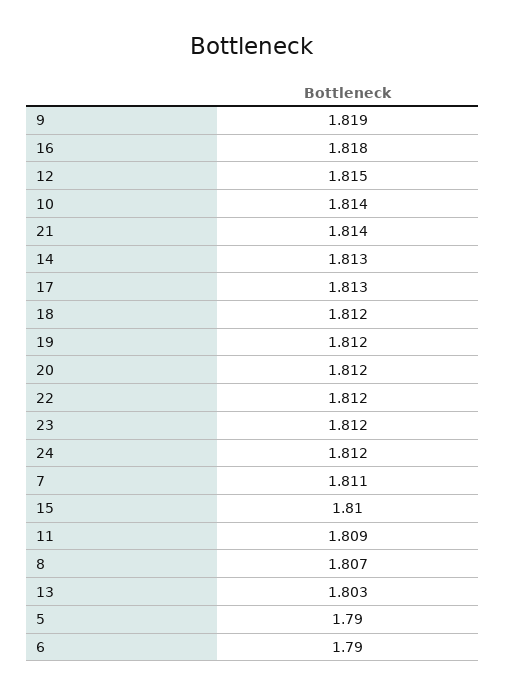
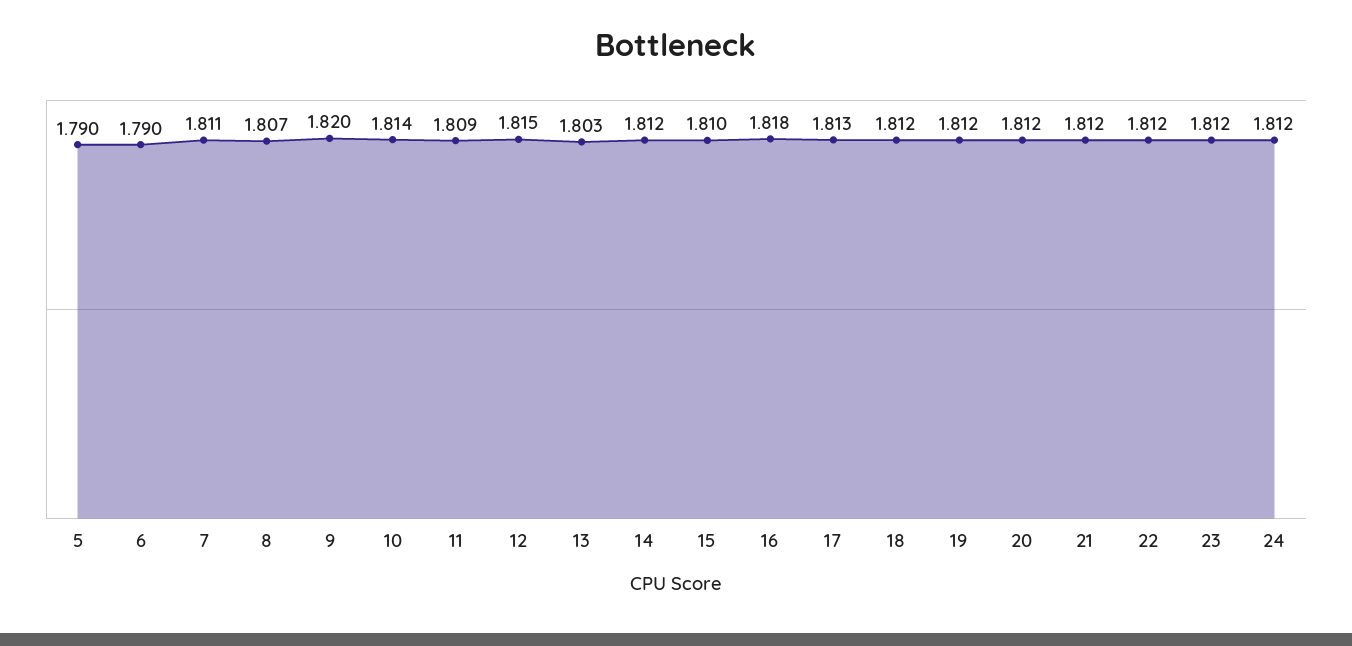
  {
-   "9": 1.819,
+   "9": 1.82,
    "16": 1.818,
    "12": 1.815,
    "10": 1.814,
-   "21": 1.814,
+   "21": 1.812,
-   "14": 1.813,
+   "14": 1.812,
    "17": 1.813,
    "18": 1.812,
    "19": 1.812,
    "20": 1.812,
    "22": 1.812,
    "23": 1.812,
    "24": 1.812,
    "7": 1.811,
    "15": 1.81,
    "11": 1.809,
    "8": 1.807,
    "13": 1.803,
    "5": 1.79,
    "6": 1.79
  }

